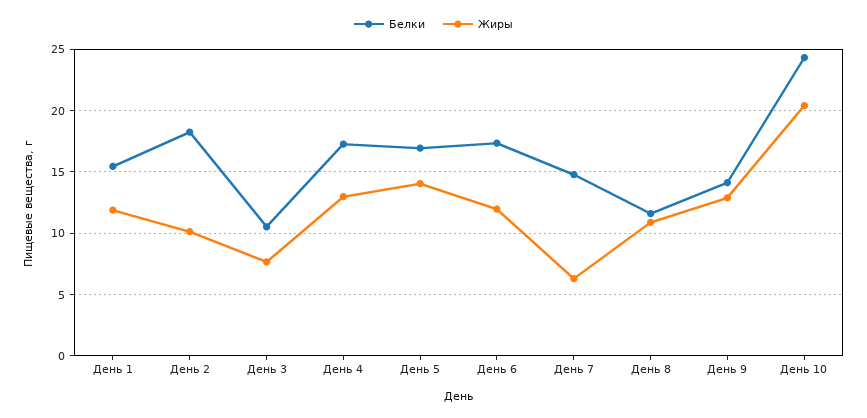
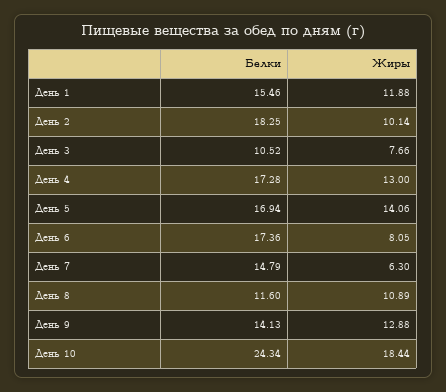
  {
    "Белки": {
      "День 1": 15.46,
      "День 2": 18.25,
      "День 3": 10.52,
      "День 4": 17.28,
      "День 5": 16.94,
      "День 6": 17.36,
      "День 7": 14.79,
      "День 8": 11.6,
      "День 9": 14.13,
      "День 10": 24.34
    },
    "Жиры": {
      "День 1": 11.88,
      "День 2": 10.14,
      "День 3": 7.66,
      "День 4": 13,
      "День 5": 14.06,
-     "День 6": 12,
+     "День 6": 8.05,
      "День 7": 6.3,
      "День 8": 10.89,
      "День 9": 12.88,
-     "День 10": 20.5
+     "День 10": 18.44
    }
  }

